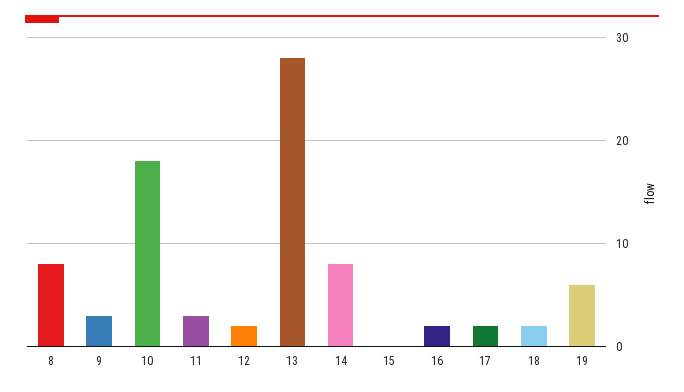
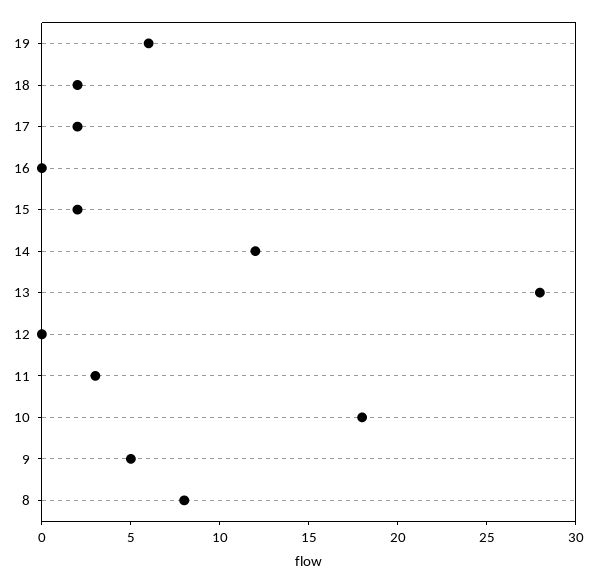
  {
    "8": 8,
-   "9": 3,
+   "9": 5,
    "10": 18,
    "11": 3,
-   "12": 2,
+   "12": 0,
    "13": 28,
-   "14": 8,
+   "14": 12,
-   "15": 0,
+   "15": 2,
-   "16": 2,
+   "16": 0,
    "17": 2,
    "18": 2,
    "19": 6
  }

